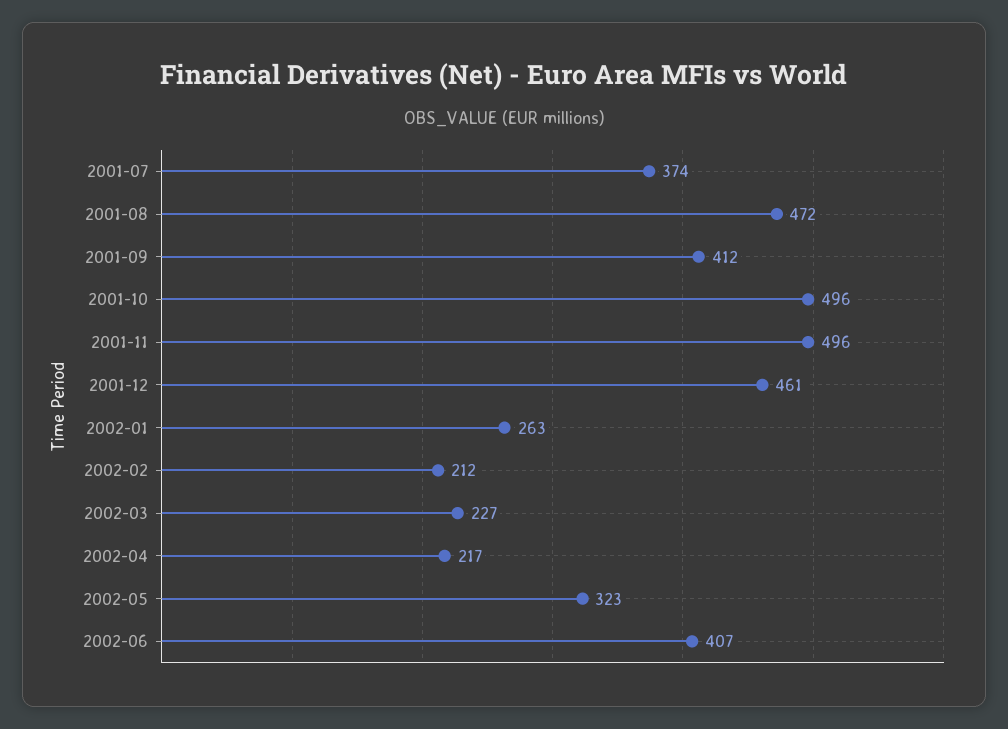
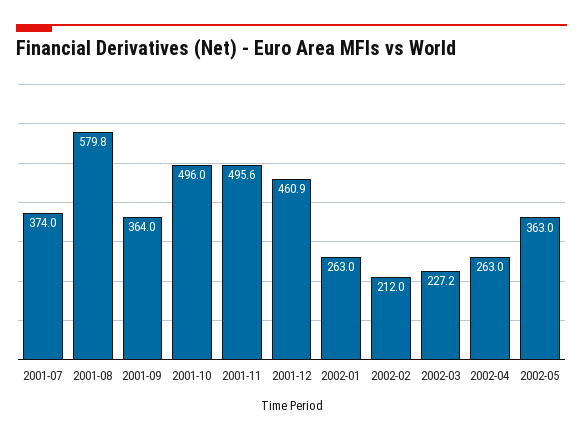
  {
    "2001-07": 374,
-   "2001-08": 472,
+   "2001-08": 579.8,
-   "2001-09": 412,
+   "2001-09": 364,
    "2001-10": 496,
    "2001-11": 495.6,
    "2001-12": 460.9,
    "2002-01": 263,
    "2002-02": 212,
    "2002-03": 227.2,
-   "2002-04": 217,
+   "2002-04": 263,
-   "2002-05": 323,
+   "2002-05": 363
-   "2002-06": 407
  }

